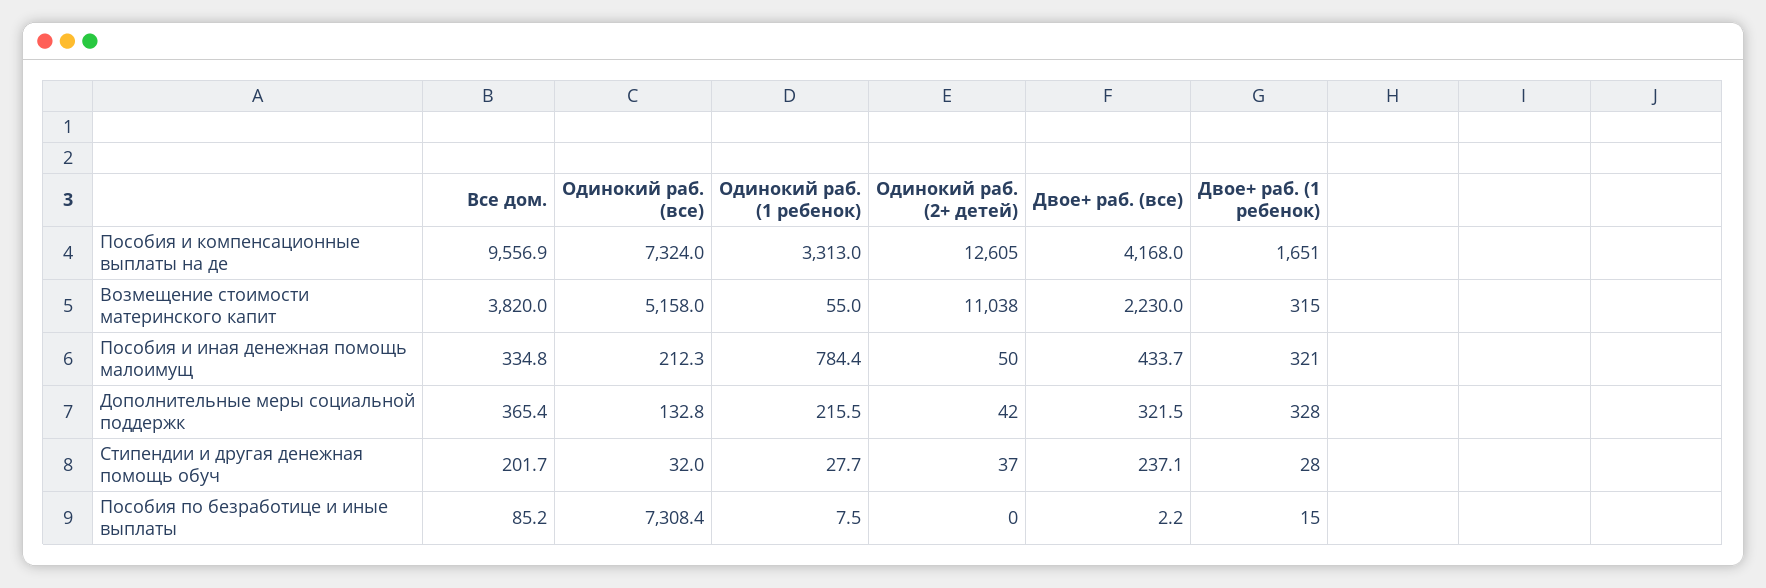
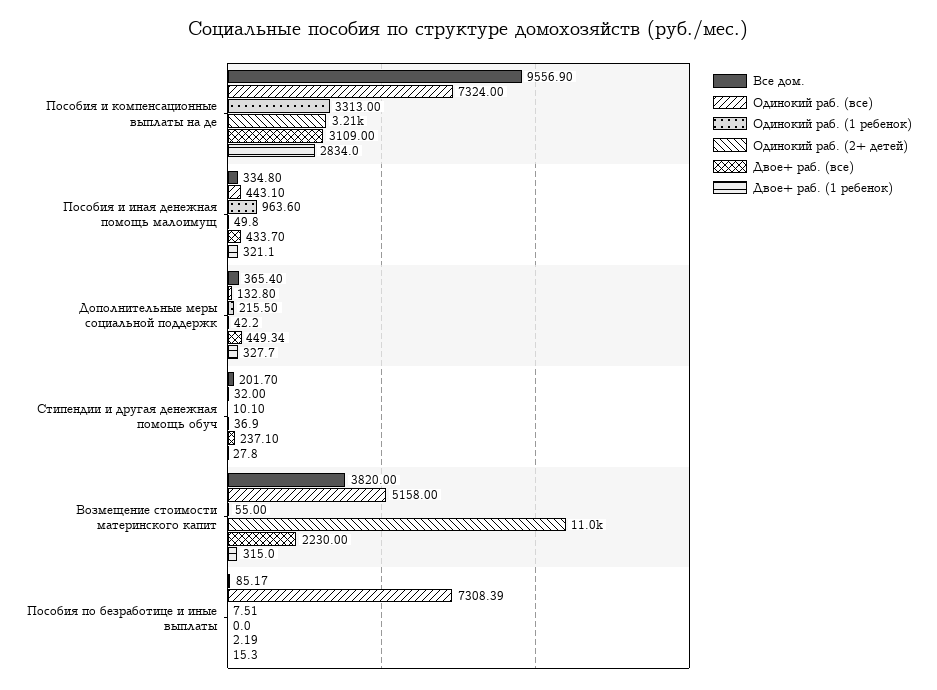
  {
    "Все дом.": {
      "Пособия и компенсационные выплаты на де": 9556.9,
      "Возмещение стоимости материнского капит": 3820,
      "Пособия и иная денежная помощь малоимущ": 334.8,
      "Дополнительные меры социальной поддержк": 365.4,
      "Стипендии и другая денежная помощь обуч": 201.7,
      "Пособия по безработице и иные выплаты": 85.17
    },
    "Одинокий раб. (все)": {
      "Пособия и компенсационные выплаты на де": 7324,
      "Возмещение стоимости материнского капит": 5158,
-     "Пособия и иная денежная помощь малоимущ": 212.3,
+     "Пособия и иная денежная помощь малоимущ": 443.1,
      "Дополнительные меры социальной поддержк": 132.8,
      "Стипендии и другая денежная помощь обуч": 32,
      "Пособия по безработице и иные выплаты": 7308.39
    },
    "Одинокий раб. (1 ребенок)": {
      "Пособия и компенсационные выплаты на де": 3313,
      "Возмещение стоимости материнского капит": 55,
-     "Пособия и иная денежная помощь малоимущ": 784.4,
+     "Пособия и иная денежная помощь малоимущ": 963.6,
      "Дополнительные меры социальной поддержк": 215.5,
-     "Стипендии и другая денежная помощь обуч": 27.7,
+     "Стипендии и другая денежная помощь обуч": 10.1,
      "Пособия по безработице и иные выплаты": 7.51
    },
    "Одинокий раб. (2+ детей)": {
-     "Пособия и компенсационные выплаты на де": 12605,
+     "Пособия и компенсационные выплаты на де": 3210,
      "Возмещение стоимости материнского капит": 11038,
      "Пособия и иная денежная помощь малоимущ": 49.8,
      "Дополнительные меры социальной поддержк": 42.2,
      "Стипендии и другая денежная помощь обуч": 36.9,
      "Пособия по безработице и иные выплаты": 0
    },
    "Двое+ раб. (все)": {
-     "Пособия и компенсационные выплаты на де": 4168,
+     "Пособия и компенсационные выплаты на де": 3109,
      "Возмещение стоимости материнского капит": 2230,
      "Пособия и иная денежная помощь малоимущ": 433.7,
-     "Дополнительные меры социальной поддержк": 321.5,
+     "Дополнительные меры социальной поддержк": 449.34,
      "Стипендии и другая денежная помощь обуч": 237.1,
      "Пособия по безработице и иные выплаты": 2.19
    },
    "Двое+ раб. (1 ребенок)": {
-     "Пособия и компенсационные выплаты на де": 1651,
+     "Пособия и компенсационные выплаты на де": 2834,
      "Возмещение стоимости материнского капит": 315,
      "Пособия и иная денежная помощь малоимущ": 321.1,
      "Дополнительные меры социальной поддержк": 327.7,
      "Стипендии и другая денежная помощь обуч": 27.8,
      "Пособия по безработице и иные выплаты": 15.3
    }
  }

